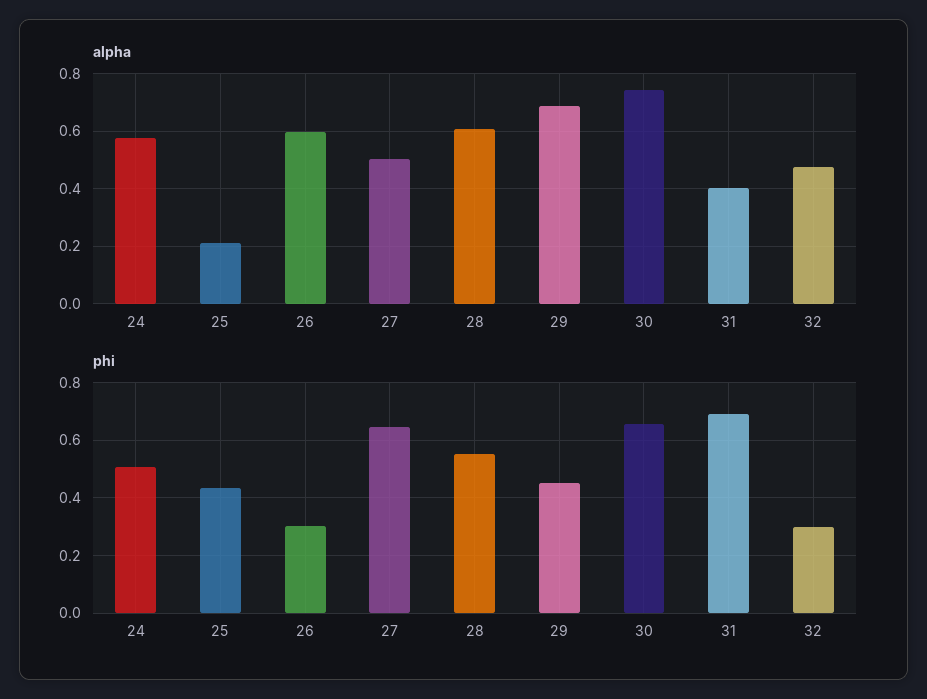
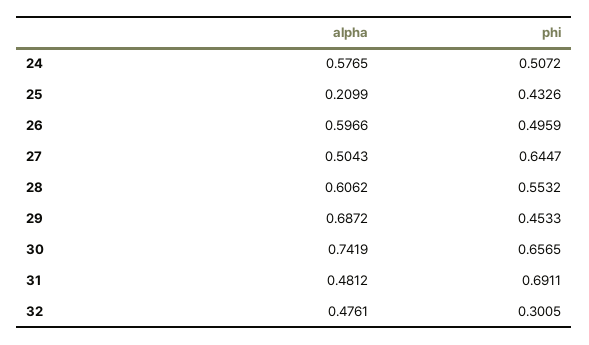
  {
    "alpha": {
      "24": 0.5765,
      "25": 0.2099,
      "26": 0.5966,
      "27": 0.5043,
      "28": 0.6062,
      "29": 0.6872,
      "30": 0.7419,
-     "31": 0.4,
+     "31": 0.4812,
      "32": 0.4761
    },
    "phi": {
      "24": 0.5072,
      "25": 0.4326,
-     "26": 0.3,
+     "26": 0.4959,
      "27": 0.6447,
      "28": 0.5532,
      "29": 0.4533,
      "30": 0.6565,
      "31": 0.6911,
      "32": 0.3005
    }
  }

